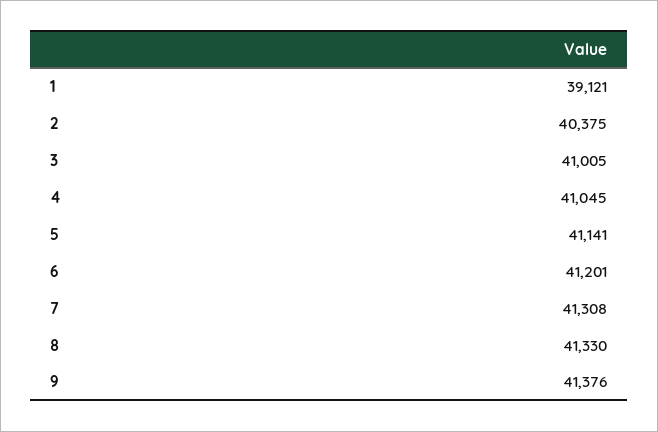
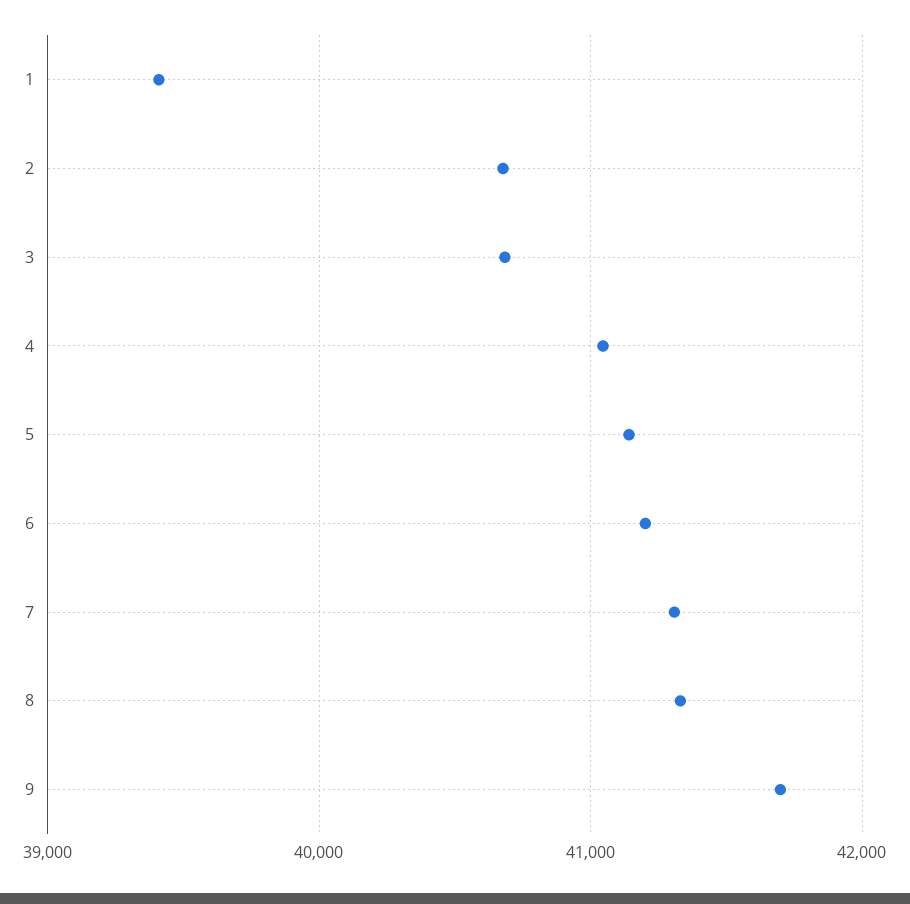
  {
-   "1": 39121,
+   "1": 39400,
-   "2": 40375,
+   "2": 40700,
-   "3": 41005,
+   "3": 40700,
    "4": 41045,
    "5": 41141,
    "6": 41201,
    "7": 41308,
    "8": 41330,
-   "9": 41376
+   "9": 41700
  }

